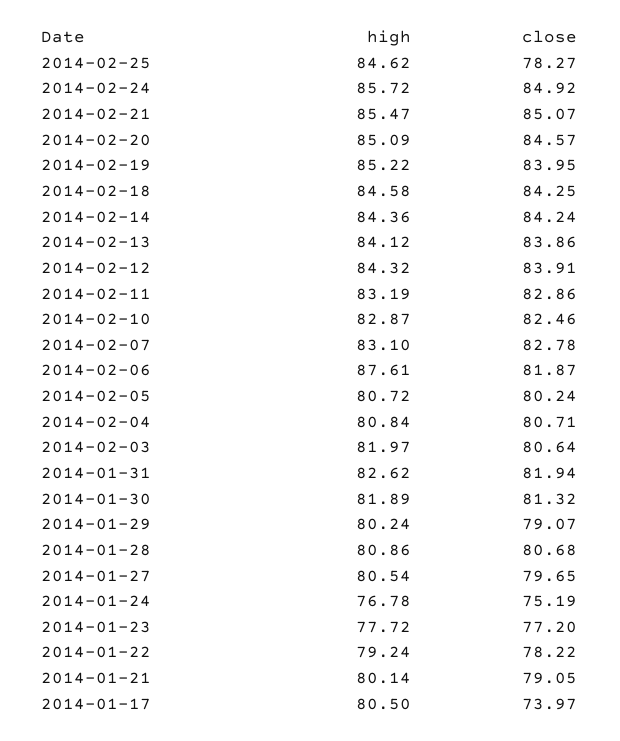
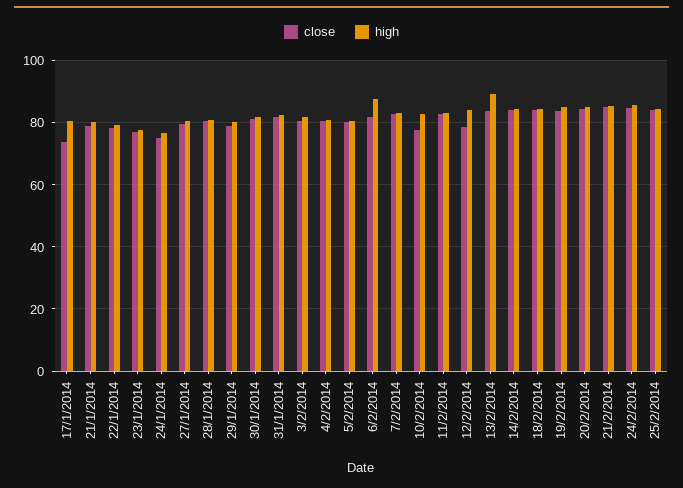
  {
    "high": {
      "2014-02-25": 84.62,
      "2014-02-24": 85.72,
      "2014-02-21": 85.47,
      "2014-02-20": 85.09,
      "2014-02-19": 85.22,
      "2014-02-18": 84.58,
      "2014-02-14": 84.36,
-     "2014-02-13": 84.12,
+     "2014-02-13": 90,
      "2014-02-12": 84.32,
      "2014-02-11": 83.19,
      "2014-02-10": 82.87,
      "2014-02-07": 83.1,
      "2014-02-06": 87.61,
      "2014-02-05": 80.72,
      "2014-02-04": 80.84,
      "2014-02-03": 81.97,
      "2014-01-31": 82.62,
      "2014-01-30": 81.89,
      "2014-01-29": 80.24,
      "2014-01-28": 80.86,
      "2014-01-27": 80.54,
      "2014-01-24": 76.78,
      "2014-01-23": 77.72,
      "2014-01-22": 79.24,
      "2014-01-21": 80.14,
      "2014-01-17": 80.5
    },
    "close": {
-     "2014-02-25": 78.27,
+     "2014-02-25": 84,
      "2014-02-24": 84.92,
      "2014-02-21": 85.07,
      "2014-02-20": 84.57,
      "2014-02-19": 83.95,
      "2014-02-18": 84.25,
      "2014-02-14": 84.24,
      "2014-02-13": 83.86,
-     "2014-02-12": 83.91,
+     "2014-02-12": 78,
      "2014-02-11": 82.86,
-     "2014-02-10": 82.46,
+     "2014-02-10": 78,
      "2014-02-07": 82.78,
      "2014-02-06": 81.87,
      "2014-02-05": 80.24,
      "2014-02-04": 80.71,
      "2014-02-03": 80.64,
      "2014-01-31": 81.94,
      "2014-01-30": 81.32,
      "2014-01-29": 79.07,
      "2014-01-28": 80.68,
      "2014-01-27": 79.65,
      "2014-01-24": 75.19,
      "2014-01-23": 77.2,
      "2014-01-22": 78.22,
      "2014-01-21": 79.05,
      "2014-01-17": 73.97
    }
  }

